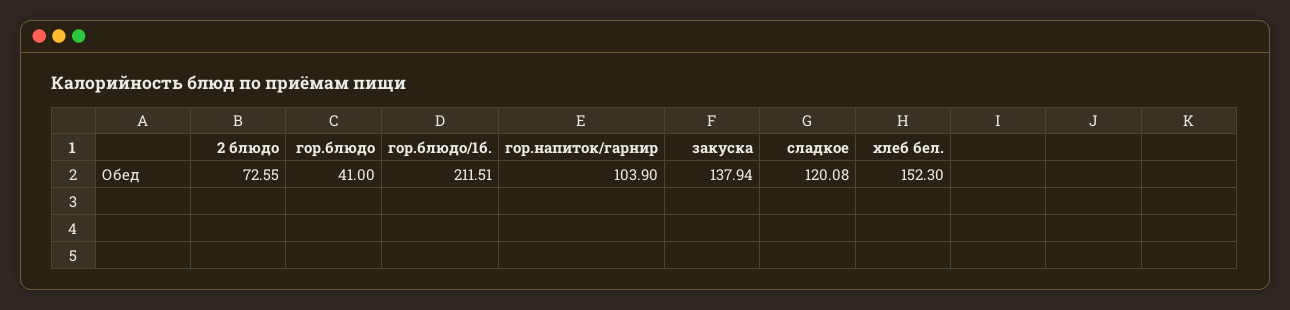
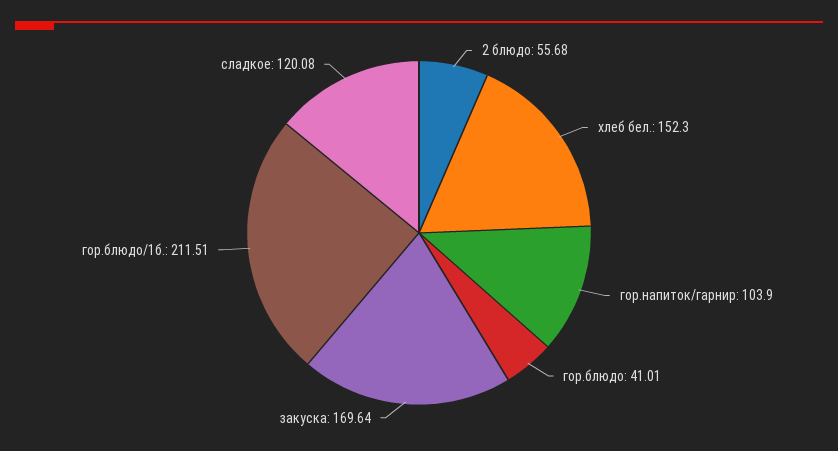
  {
-   "2 блюдо": 72.55,
+   "2 блюдо": 55.68,
-   "гор.блюдо": 41,
+   "гор.блюдо": 41.01,
    "гор.блюдо/1б.": 211.51,
    "гор.напиток/гарнир": 103.9,
-   "закуска": 137.94,
+   "закуска": 169.64,
    "сладкое": 120.08,
    "хлеб бел.": 152.3
  }

